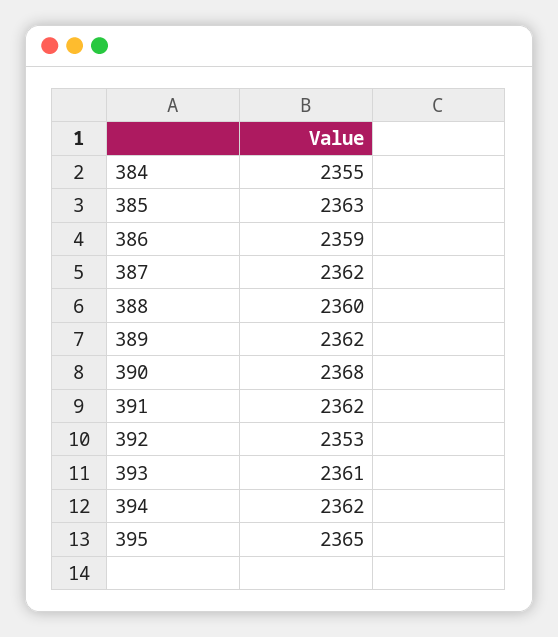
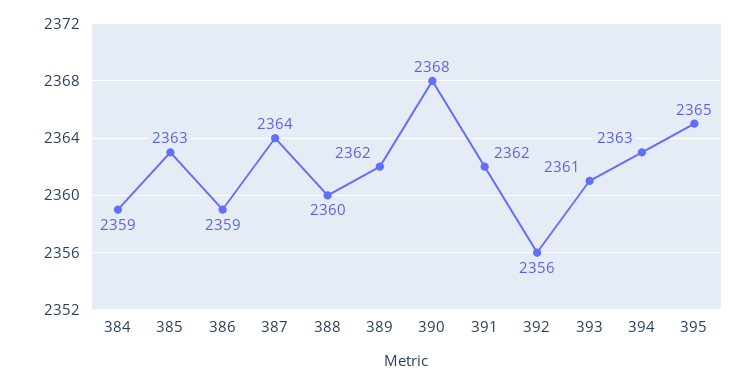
  {
-   "384": 2355,
+   "384": 2359,
    "385": 2363,
    "386": 2359,
-   "387": 2362,
+   "387": 2364,
    "388": 2360,
    "389": 2362,
    "390": 2368,
    "391": 2362,
-   "392": 2353,
+   "392": 2356,
    "393": 2361,
-   "394": 2362,
+   "394": 2363,
    "395": 2365
  }

